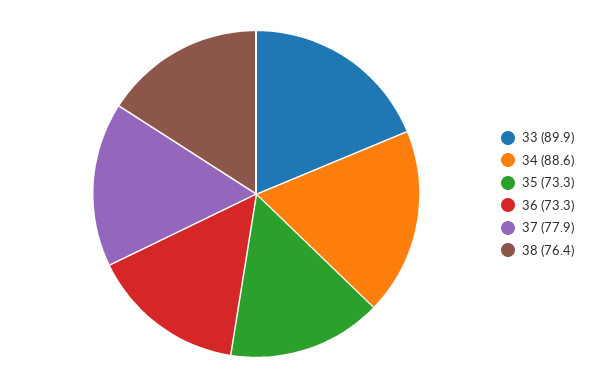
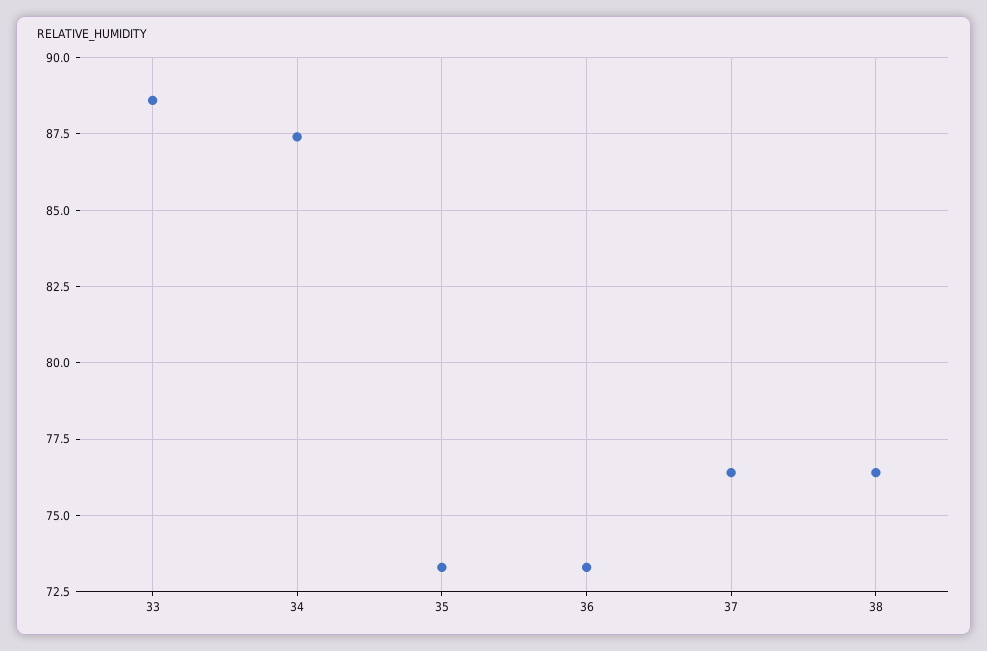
  {
-   "33": 89.9,
+   "33": 88.5,
-   "34": 88.6,
+   "34": 87.5,
    "35": 73.3,
    "36": 73.3,
-   "37": 77.9,
+   "37": 76.5,
    "38": 76.4
  }

